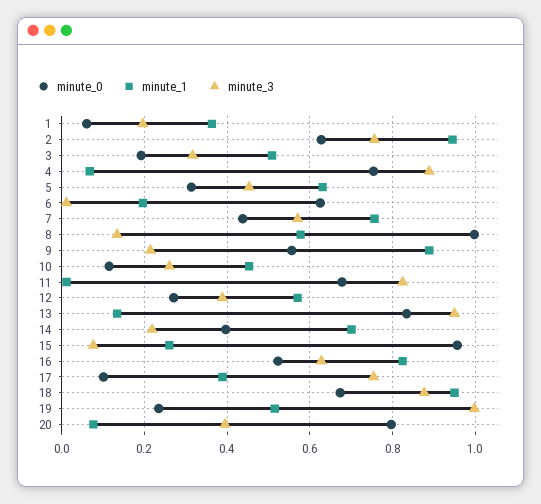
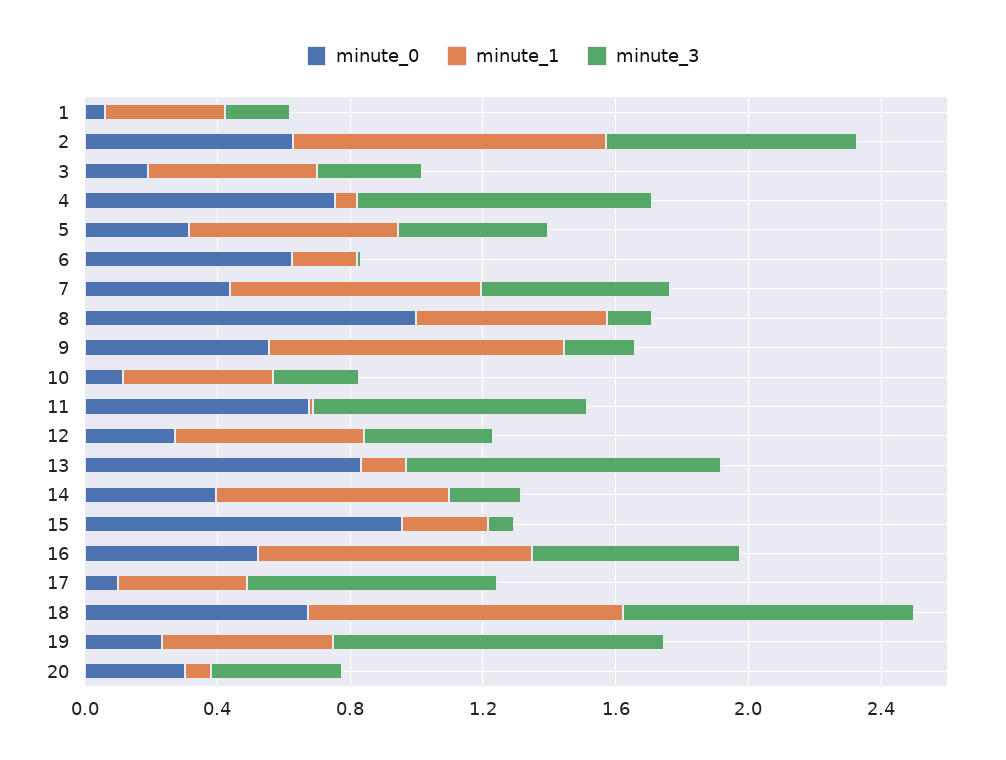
  {
    "minute_0": {
      "1": 0.06,
      "2": 0.62,
      "3": 0.2,
      "4": 0.76,
      "5": 0.32,
      "6": 0.62,
      "7": 0.44,
      "8": 1,
      "9": 0.56,
      "10": 0.12,
      "11": 0.68,
      "12": 0.28,
      "13": 0.84,
      "14": 0.4,
      "15": 0.96,
      "16": 0.52,
      "17": 0.1,
      "18": 0.68,
      "19": 0.24,
-     "20": 0.8
+     "20": 0.3
    },
    "minute_1": {
      "1": 0.36,
      "2": 0.94,
      "3": 0.5,
      "4": 0.06,
      "5": 0.64,
      "6": 0.2,
      "7": 0.76,
      "8": 0.58,
      "9": 0.88,
      "10": 0.46,
      "11": 0.02,
      "12": 0.58,
      "13": 0.14,
      "14": 0.7,
      "15": 0.26,
      "16": 0.82,
      "17": 0.38,
      "18": 0.94,
      "19": 0.52,
      "20": 0.08
    },
    "minute_3": {
      "1": 0.2,
      "2": 0.76,
      "3": 0.32,
      "4": 0.88,
      "5": 0.46,
      "6": 0.02,
      "7": 0.58,
      "8": 0.14,
      "9": 0.22,
      "10": 0.26,
      "11": 0.82,
      "12": 0.38,
      "13": 0.94,
      "14": 0.22,
      "15": 0.08,
      "16": 0.62,
      "17": 0.76,
      "18": 0.88,
      "19": 1,
      "20": 0.4
    }
  }

